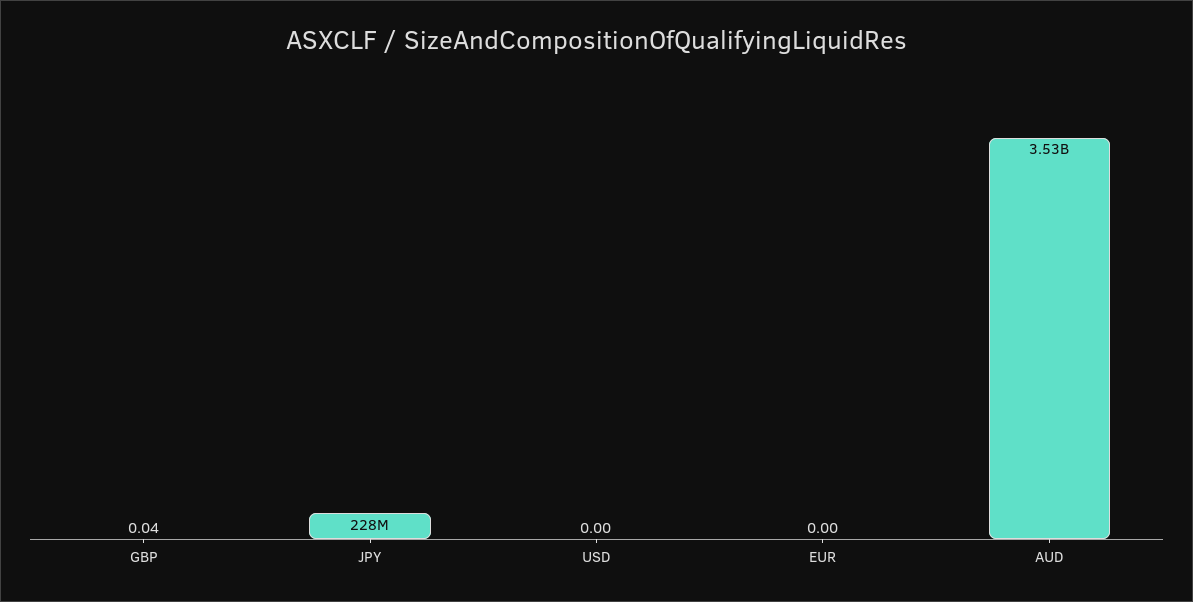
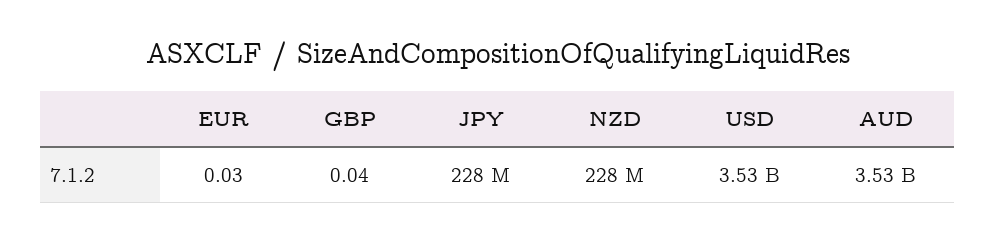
  {
    "GBP": 0.04,
    "JPY": 228000000,
-   "USD": 0,
+   "USD": 3530000000,
-   "EUR": 0,
+   "EUR": 0.03,
-   "AUD": 3530000000
+   "AUD": 3530000000,
+   "NZD": 228000000
  }

